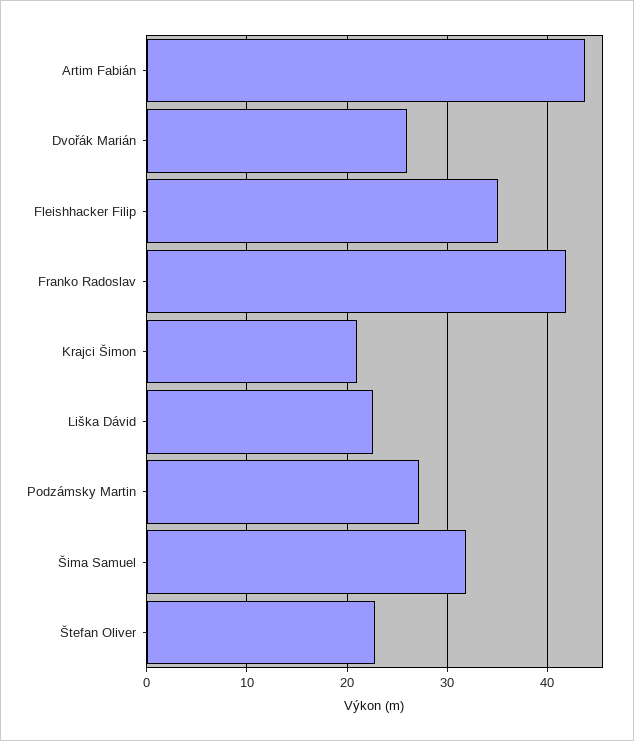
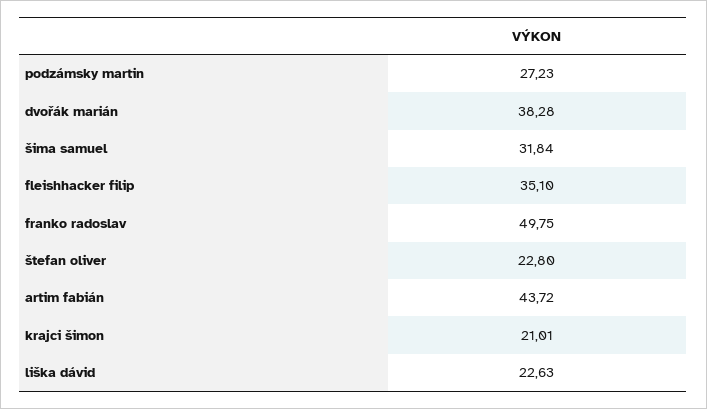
  {
    "Artim Fabián": 43.72,
-   "Dvořák Marián": 26,
+   "Dvořák Marián": 38.28,
    "Fleishhacker Filip": 35.1,
-   "Franko Radoslav": 42,
+   "Franko Radoslav": 49.75,
    "Krajci Šimon": 21.01,
    "Liška Dávid": 22.63,
    "Podzámsky Martin": 27.23,
    "Šima Samuel": 31.84,
    "Štefan Oliver": 22.8
  }

